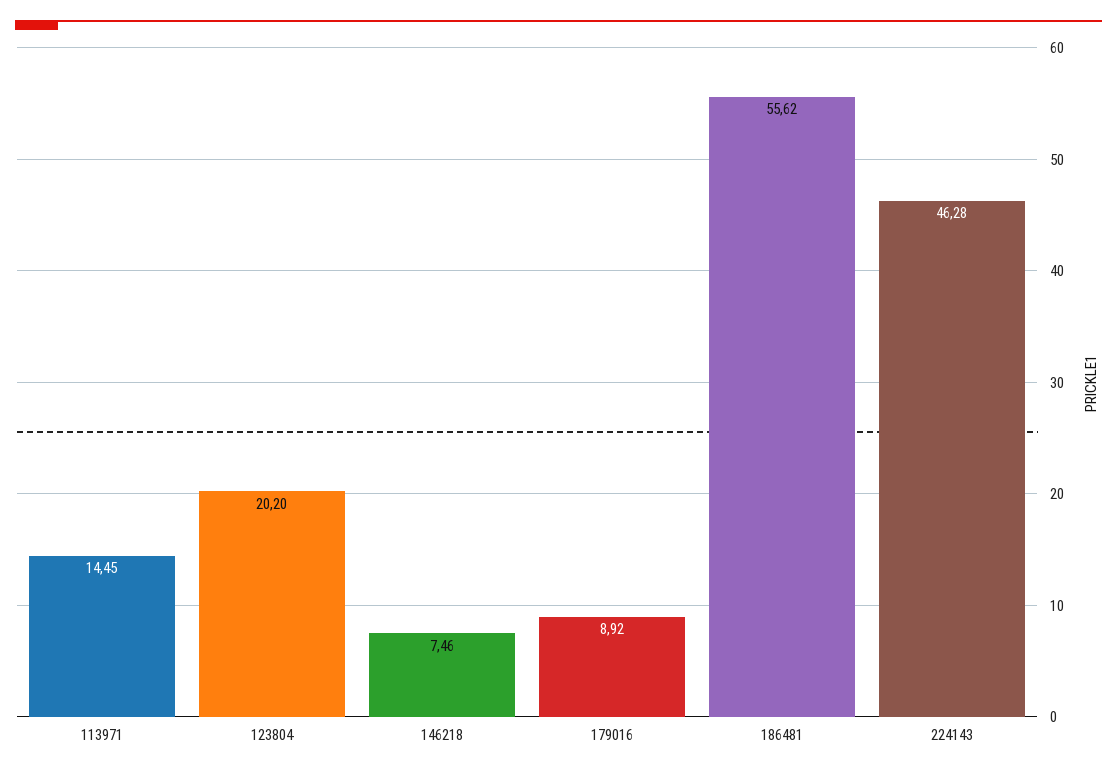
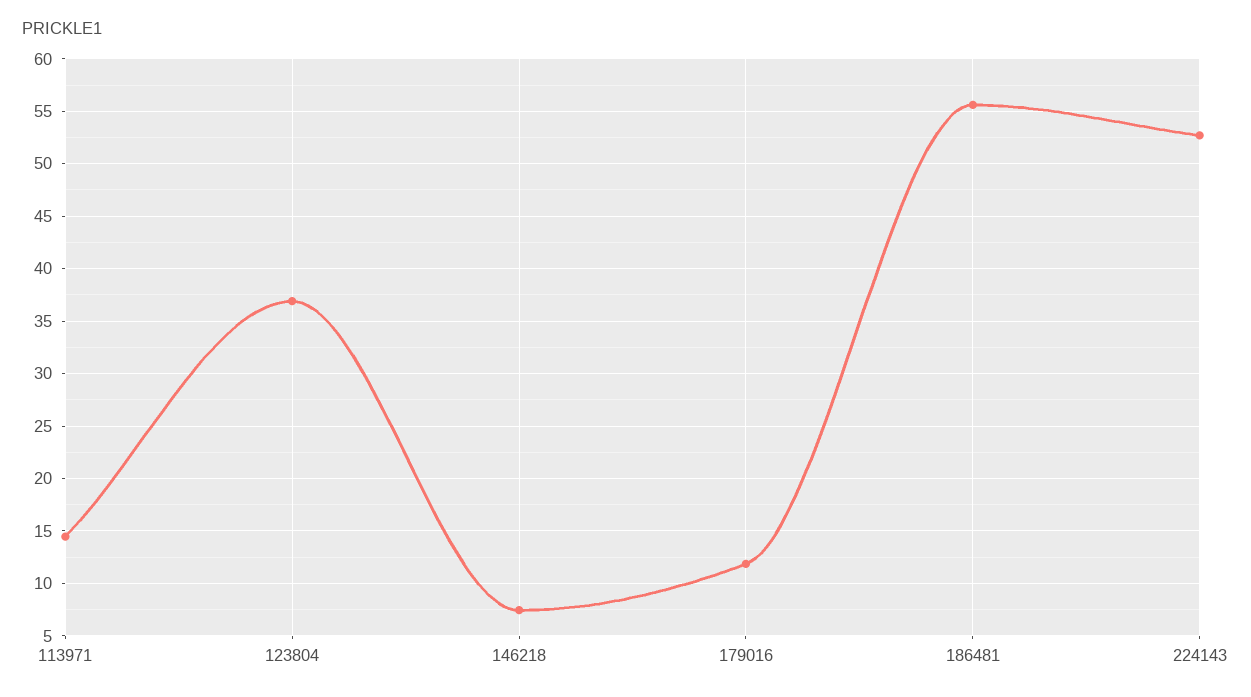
  {
    "113971": 14.45,
-   "123804": 20.2,
+   "123804": 37,
    "146218": 7.46,
-   "179016": 8.92,
+   "179016": 12,
    "186481": 55.62,
-   "224143": 46.28
+   "224143": 53
  }

